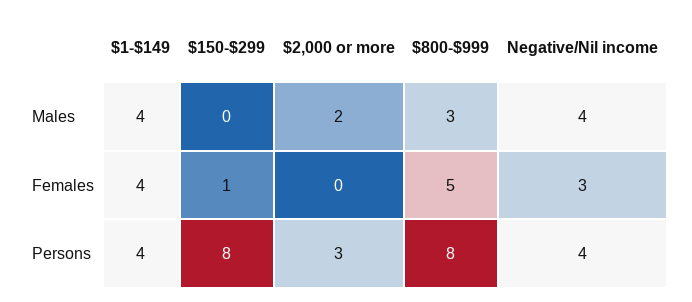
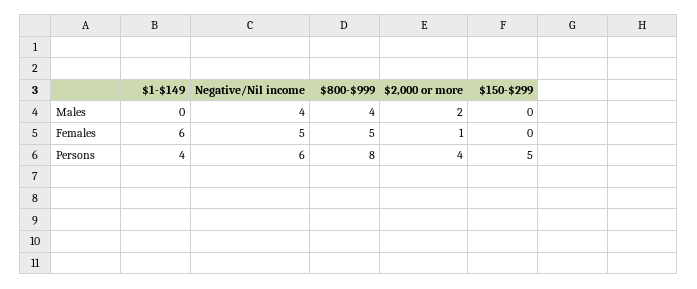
  {
    "$1-$149": {
-     "Males": 4,
+     "Males": 0,
-     "Females": 4,
+     "Females": 6,
      "Persons": 4
    },
    "$150-$299": {
      "Males": 0,
-     "Females": 1,
+     "Females": 0,
-     "Persons": 8
+     "Persons": 5
    },
    "$2,000 or more": {
      "Males": 2,
-     "Females": 0,
+     "Females": 1,
-     "Persons": 3
+     "Persons": 4
    },
    "$800-$999": {
-     "Males": 3,
+     "Males": 4,
      "Females": 5,
      "Persons": 8
    },
    "Negative/Nil income": {
      "Males": 4,
-     "Females": 3,
+     "Females": 5,
-     "Persons": 4
+     "Persons": 6
    }
  }

